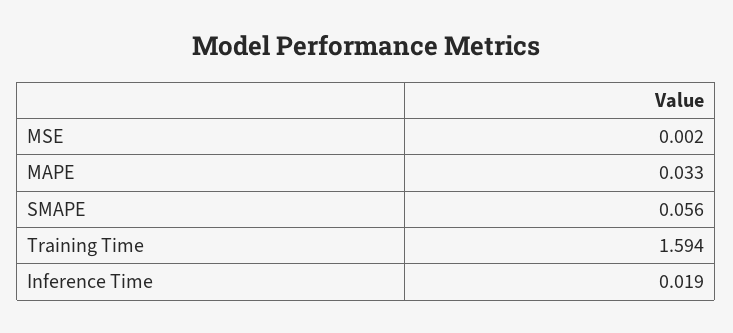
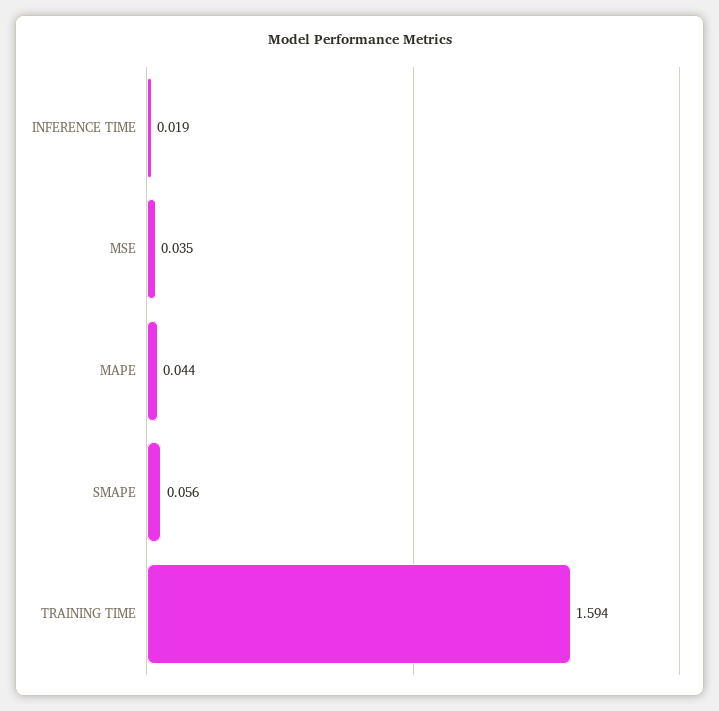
  {
-   "MSE": 0.002,
+   "MSE": 0.035,
-   "MAPE": 0.033,
+   "MAPE": 0.044,
    "SMAPE": 0.056,
    "Training Time": 1.594,
    "Inference Time": 0.019
  }

